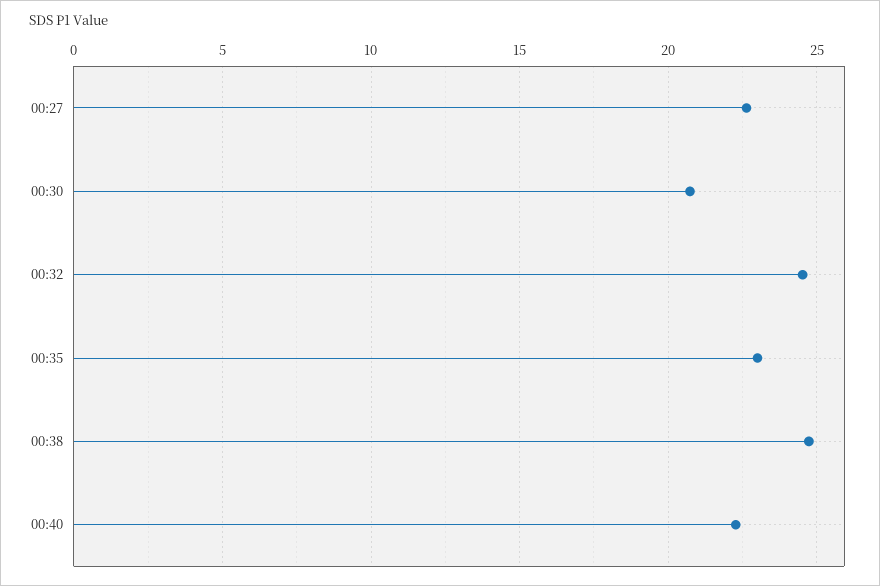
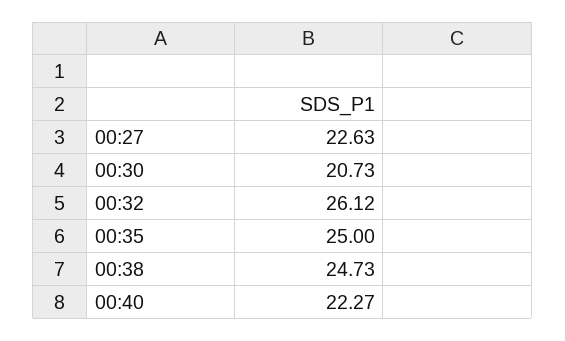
  {
    "00:27": 22.63,
    "00:30": 20.73,
-   "00:32": 24.5,
+   "00:32": 26.12,
-   "00:35": 23,
+   "00:35": 25,
    "00:38": 24.73,
    "00:40": 22.27
  }

